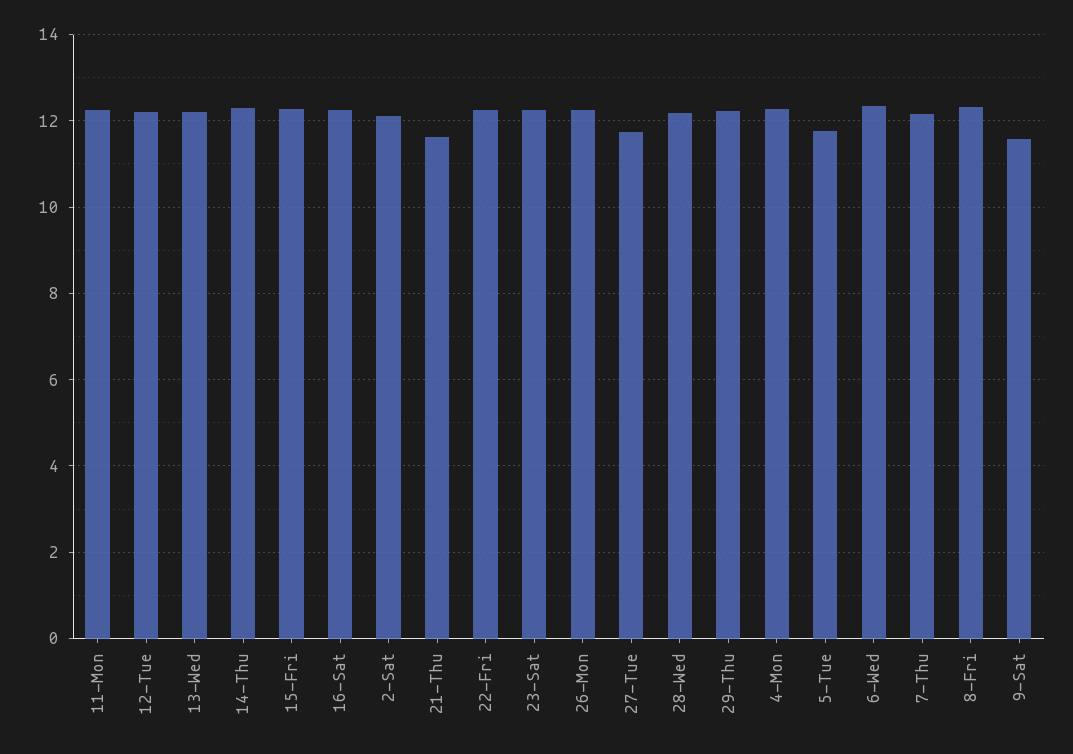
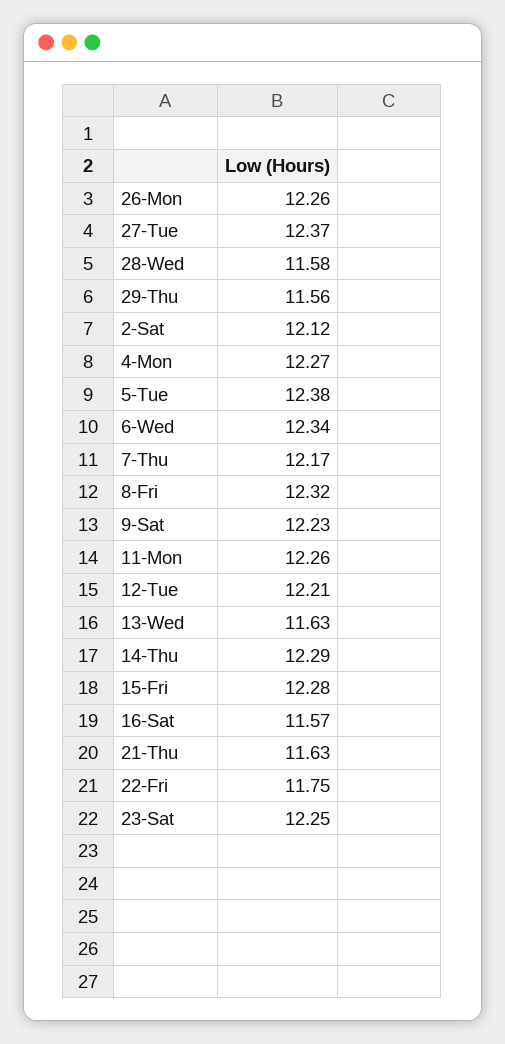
  {
    "11-Mon": 12.26,
    "12-Tue": 12.21,
-   "13-Wed": 12.2,
+   "13-Wed": 11.63,
    "14-Thu": 12.29,
    "15-Fri": 12.28,
-   "16-Sat": 12.2,
+   "16-Sat": 11.57,
    "2-Sat": 12.12,
    "21-Thu": 11.63,
-   "22-Fri": 12.2,
+   "22-Fri": 11.75,
    "23-Sat": 12.25,
    "26-Mon": 12.26,
-   "27-Tue": 11.8,
+   "27-Tue": 12.37,
-   "28-Wed": 12.2,
+   "28-Wed": 11.58,
-   "29-Thu": 12.2,
+   "29-Thu": 11.56,
    "4-Mon": 12.27,
-   "5-Tue": 11.8,
+   "5-Tue": 12.38,
    "6-Wed": 12.34,
    "7-Thu": 12.17,
    "8-Fri": 12.32,
-   "9-Sat": 11.6
+   "9-Sat": 12.23
  }

